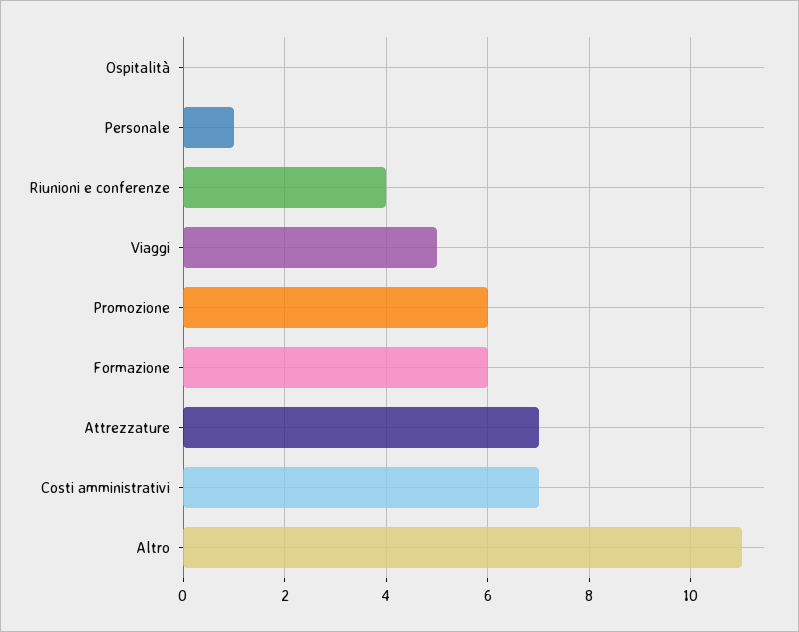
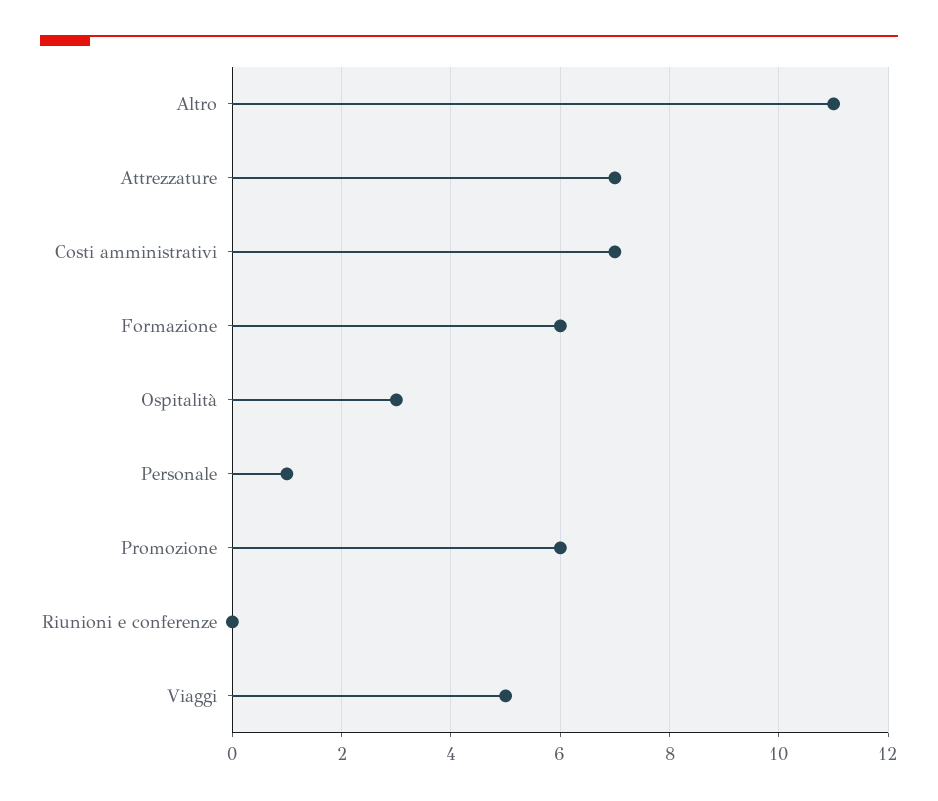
  {
-   "Ospitalità": 0,
+   "Ospitalità": 3,
    "Personale": 1,
-   "Riunioni e conferenze": 4,
+   "Riunioni e conferenze": 0,
    "Viaggi": 5,
    "Promozione": 6,
    "Formazione": 6,
    "Attrezzature": 7,
    "Costi amministrativi": 7,
    "Altro": 11
  }

